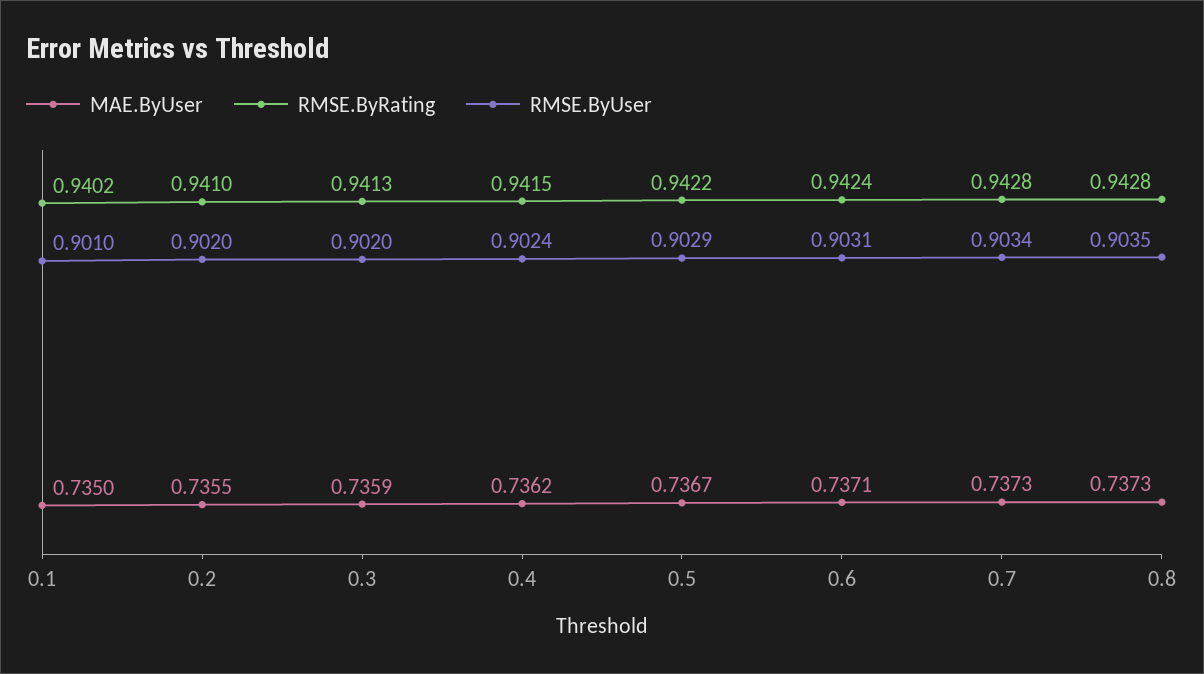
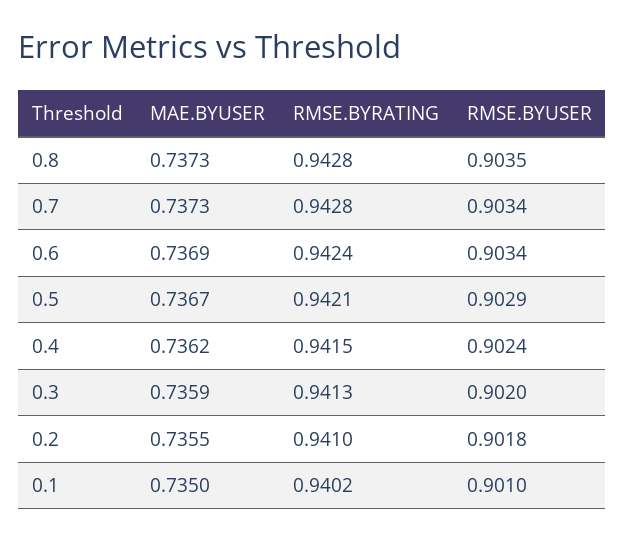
  {
    "MAE.ByUser": {
      "0.1": 0.735,
      "0.2": 0.7355,
      "0.3": 0.7359,
      "0.4": 0.7362,
      "0.5": 0.7367,
-     "0.6": 0.7371,
+     "0.6": 0.7369,
      "0.7": 0.7373,
      "0.8": 0.7373
    },
    "RMSE.ByRating": {
      "0.1": 0.9402,
      "0.2": 0.941,
      "0.3": 0.9413,
      "0.4": 0.9415,
-     "0.5": 0.9422,
+     "0.5": 0.9421,
      "0.6": 0.9424,
      "0.7": 0.9428,
      "0.8": 0.9428
    },
    "RMSE.ByUser": {
      "0.1": 0.901,
-     "0.2": 0.902,
+     "0.2": 0.9018,
      "0.3": 0.902,
      "0.4": 0.9024,
      "0.5": 0.9029,
-     "0.6": 0.9031,
+     "0.6": 0.9034,
      "0.7": 0.9034,
      "0.8": 0.9035
    }
  }

